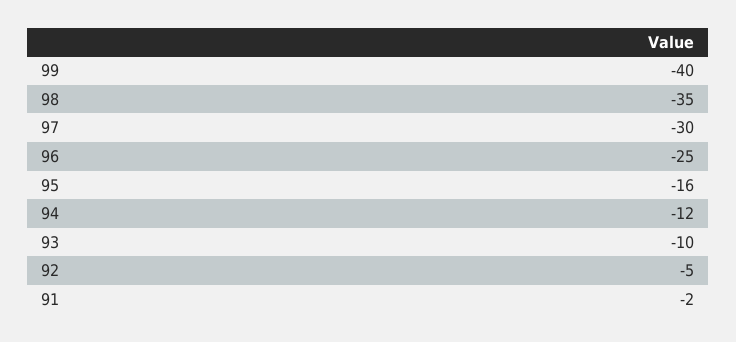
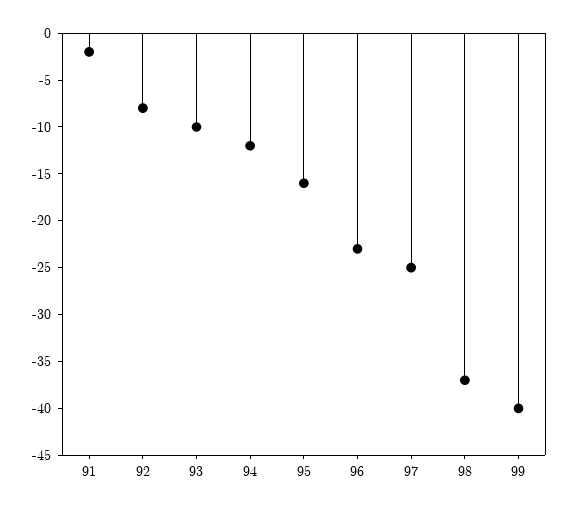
  {
    "99": -40,
-   "98": -35,
+   "98": -37,
-   "97": -30,
+   "97": -25,
-   "96": -25,
+   "96": -23,
    "95": -16,
    "94": -12,
    "93": -10,
-   "92": -5,
+   "92": -8,
    "91": -2
  }

